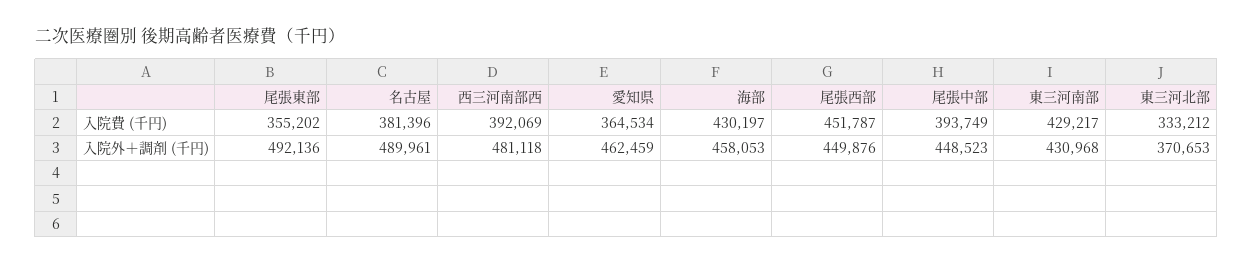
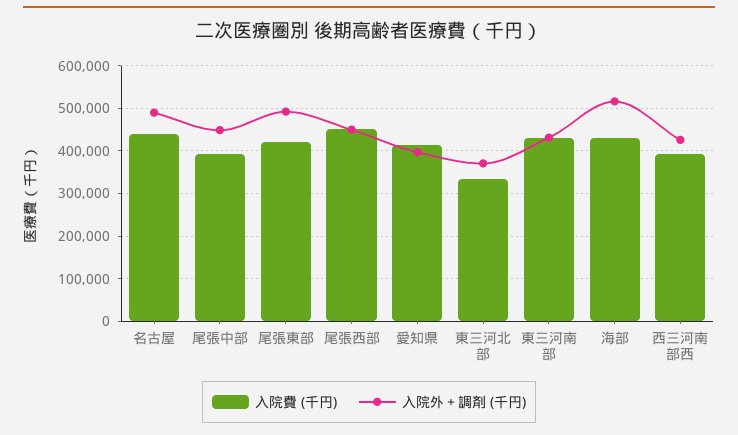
  {
    "入院費 (千円)": {
-     "尾張東部": 355202,
+     "尾張東部": 420000,
-     "名古屋": 381396,
+     "名古屋": 440000,
      "西三河南部西": 392069,
-     "愛知県": 364534,
+     "愛知県": 420000,
      "海部": 430197,
      "尾張西部": 451787,
      "尾張中部": 393749,
      "東三河南部": 429217,
      "東三河北部": 333212
    },
    "入院外＋調剤 (千円)": {
      "尾張東部": 492136,
      "名古屋": 489961,
-     "西三河南部西": 481118,
+     "西三河南部西": 420000,
-     "愛知県": 462459,
+     "愛知県": 400000,
-     "海部": 458053,
+     "海部": 520000,
      "尾張西部": 449876,
      "尾張中部": 448523,
      "東三河南部": 430968,
      "東三河北部": 370653
    }
  }

